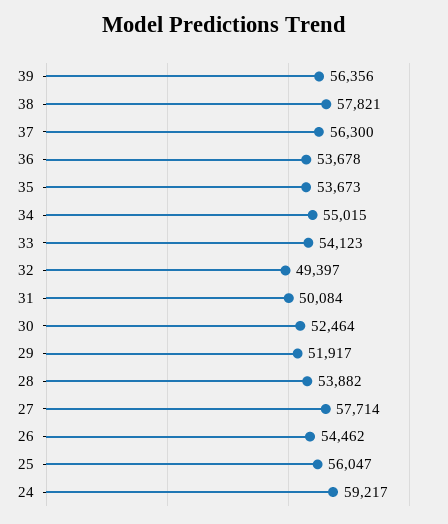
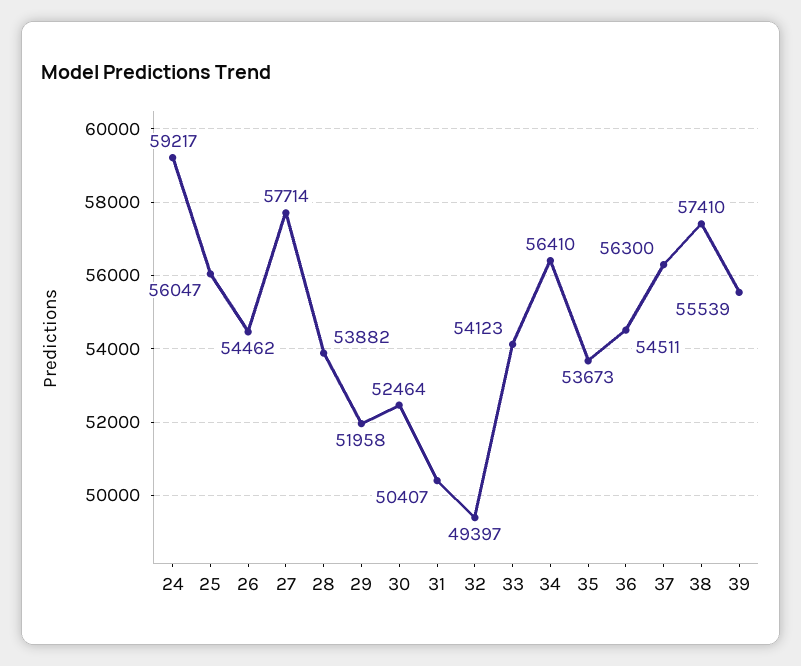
  {
-   "39": 56356,
+   "39": 55539,
-   "38": 57821,
+   "38": 57410,
    "37": 56300,
-   "36": 53678,
+   "36": 54511,
    "35": 53673,
-   "34": 55015,
+   "34": 56410,
    "33": 54123,
    "32": 49397,
-   "31": 50084,
+   "31": 50407,
    "30": 52464,
-   "29": 51917,
+   "29": 51958,
    "28": 53882,
    "27": 57714,
    "26": 54462,
    "25": 56047,
    "24": 59217
  }

